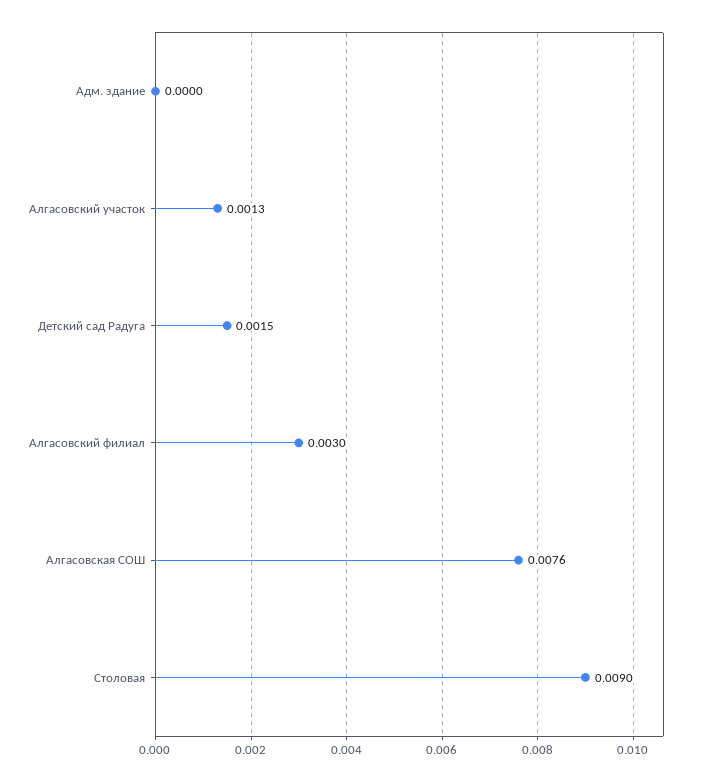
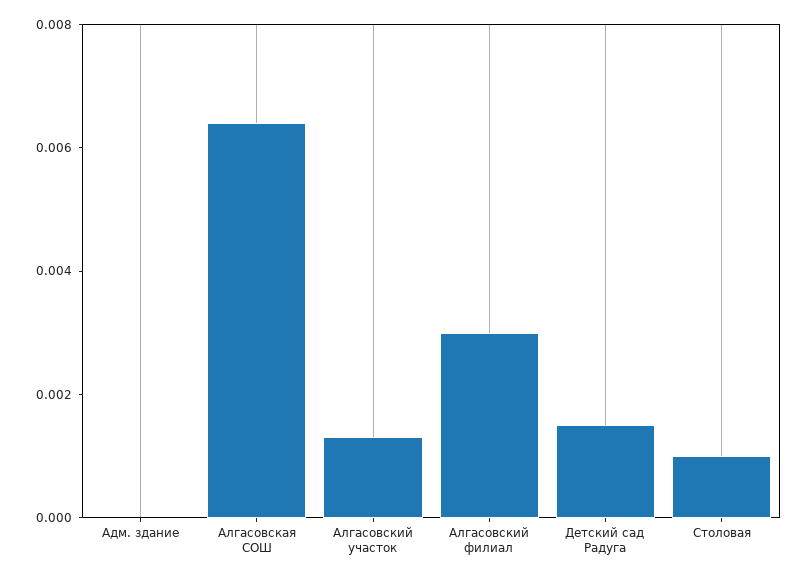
  {
    "Адм. здание": 0,
    "Алгасовский участок": 0.0013,
    "Детский сад Радуга": 0.0015,
    "Алгасовский филиал": 0.003,
-   "Алгасовская СОШ": 0.0076,
+   "Алгасовская СОШ": 0.0065,
-   "Столовая": 0.009
+   "Столовая": 0.001
  }

